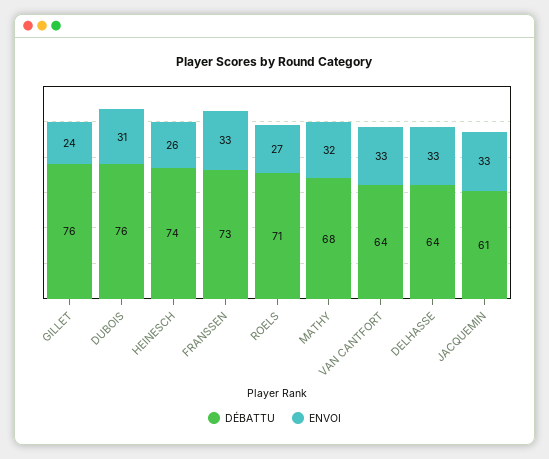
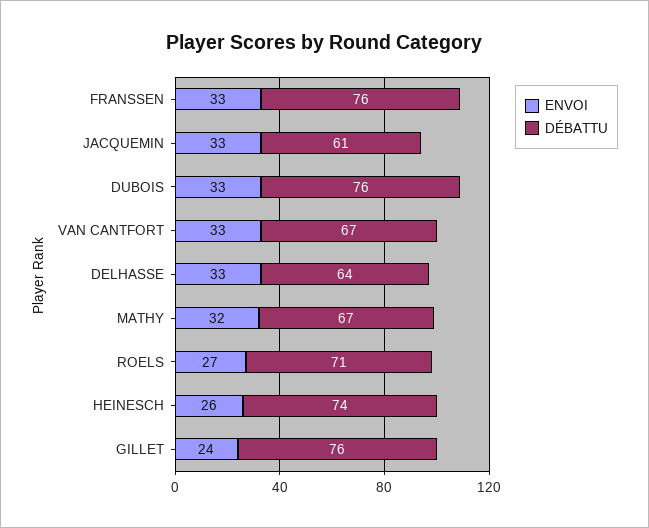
  {
    "DÉBATTU": {
      "GILLET": 76,
      "DUBOIS": 76,
      "HEINESCH": 74,
-     "FRANSSEN": 73,
+     "FRANSSEN": 76,
      "ROELS": 71,
-     "MATHY": 68,
+     "MATHY": 67,
-     "VAN CANTFORT": 64,
+     "VAN CANTFORT": 67,
      "DELHASSE": 64,
      "JACQUEMIN": 61
    },
    "ENVOI": {
      "GILLET": 24,
-     "DUBOIS": 31,
+     "DUBOIS": 33,
      "HEINESCH": 26,
      "FRANSSEN": 33,
      "ROELS": 27,
      "MATHY": 32,
      "VAN CANTFORT": 33,
      "DELHASSE": 33,
      "JACQUEMIN": 33
    }
  }

